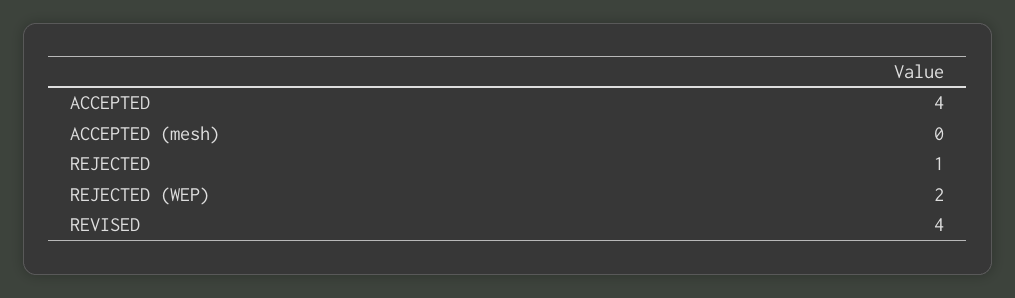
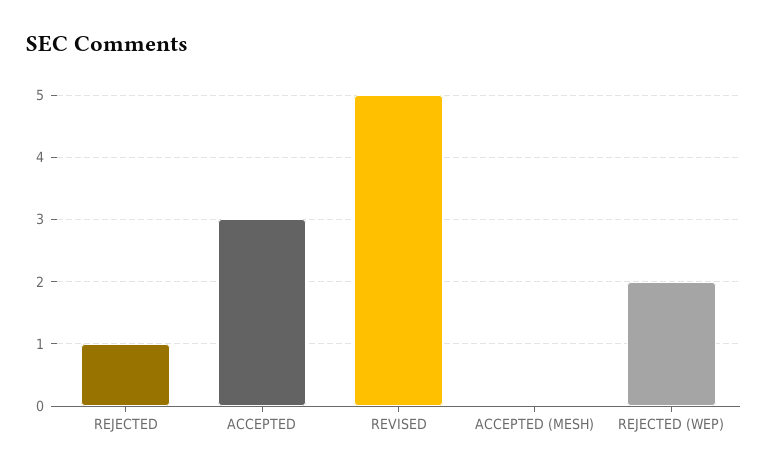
  {
-   "ACCEPTED": 4,
+   "ACCEPTED": 3,
    "ACCEPTED (mesh)": 0,
    "REJECTED": 1,
    "REJECTED (WEP)": 2,
-   "REVISED": 4
+   "REVISED": 5
  }

